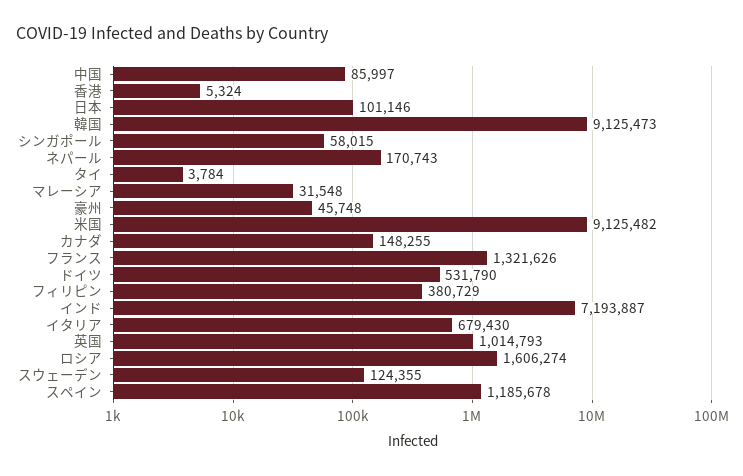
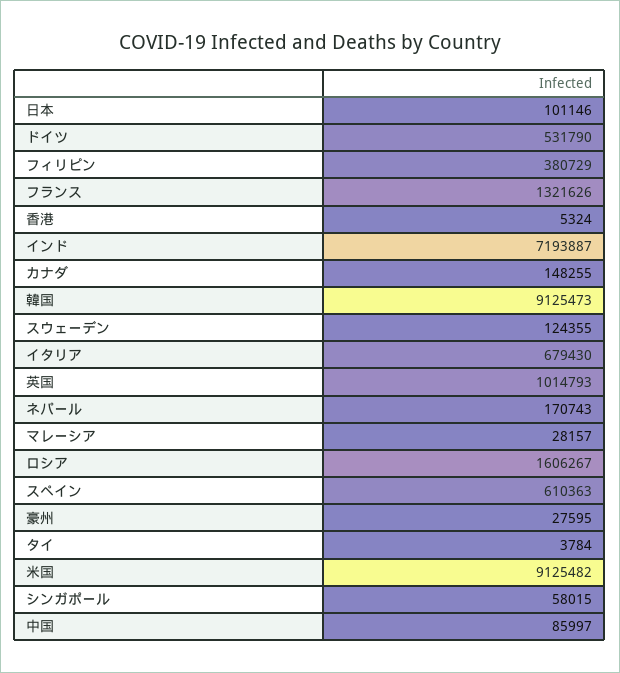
  {
    "中国": 85997,
    "香港": 5324,
    "日本": 101146,
    "韓国": 9125473,
    "シンガポール": 58015,
    "ネパール": 170743,
    "タイ": 3784,
-   "マレーシア": 31548,
+   "マレーシア": 28157,
-   "豪州": 45748,
+   "豪州": 27595,
    "米国": 9125482,
    "カナダ": 148255,
    "フランス": 1321626,
    "ドイツ": 531790,
    "フィリピン": 380729,
    "インド": 7193887,
    "イタリア": 679430,
    "英国": 1014793,
-   "ロシア": 1606274,
+   "ロシア": 1606267,
    "スウェーデン": 124355,
-   "スペイン": 1185678
+   "スペイン": 610363
  }

